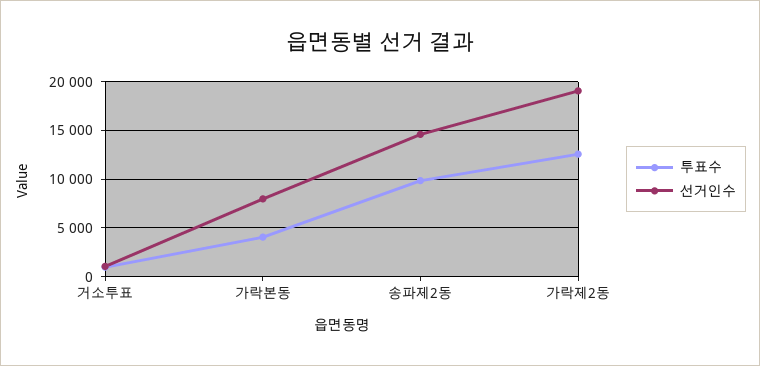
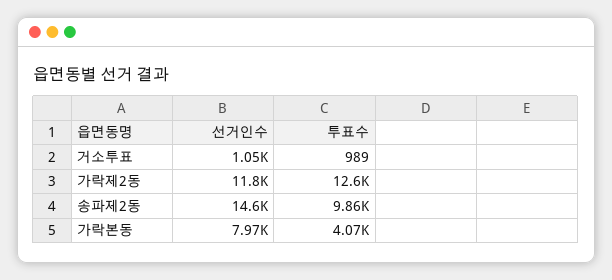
  {
    "투표수": {
      "거소투표": 989,
      "가락본동": 4070,
      "송파제2동": 9860,
      "가락제2동": 12600
    },
    "선거인수": {
      "거소투표": 1050,
      "가락본동": 7970,
      "송파제2동": 14600,
-     "가락제2동": 19000
+     "가락제2동": 11800
    }
  }

